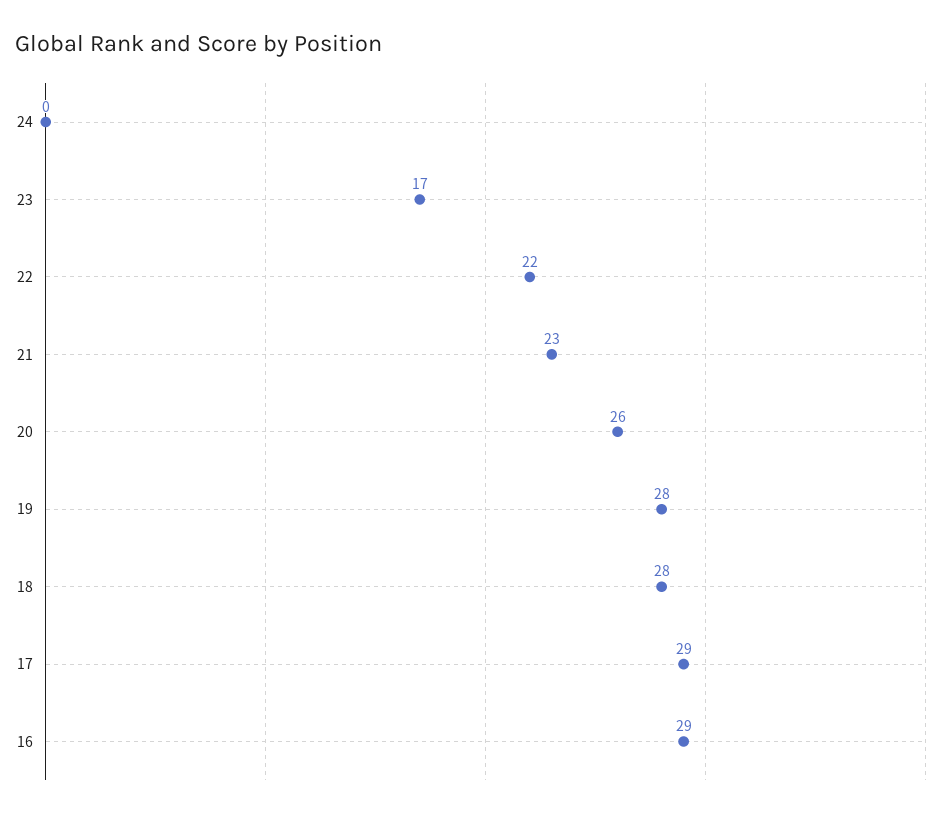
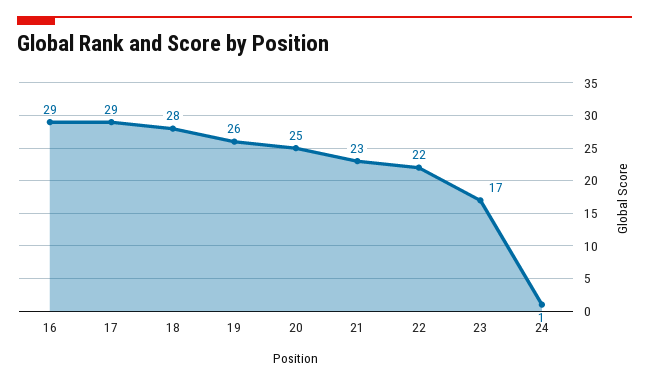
  {
-   "24": 0,
+   "24": 1,
    "23": 17,
    "22": 22,
    "21": 23,
-   "20": 26,
+   "20": 25,
-   "19": 28,
+   "19": 26,
    "18": 28,
    "17": 29,
    "16": 29
  }

